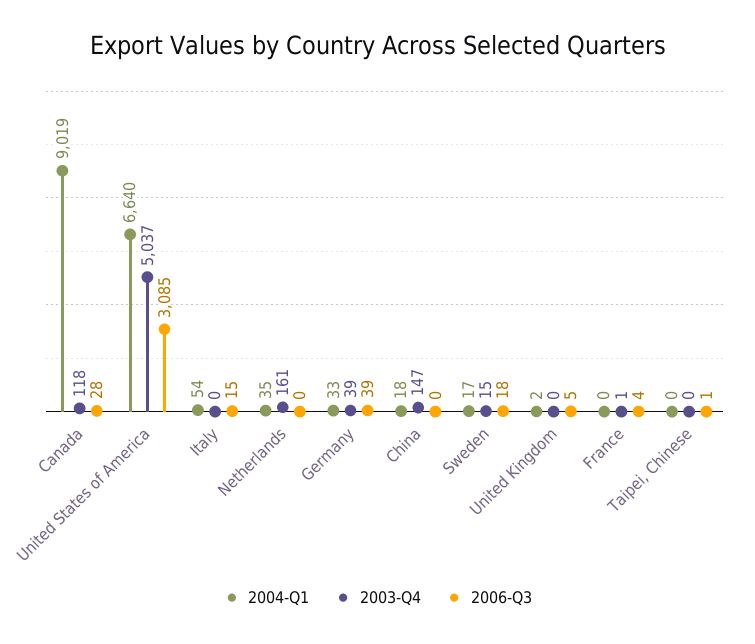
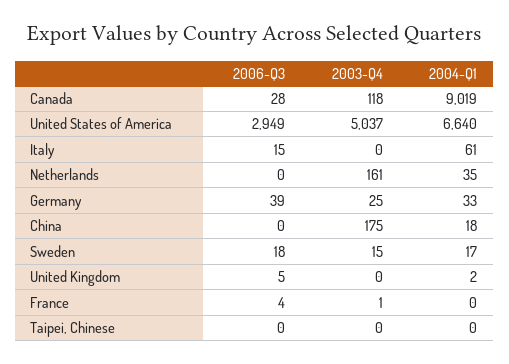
  {
    "2004-Q1": {
      "Canada": 9019,
      "United States of America": 6640,
-     "Italy": 54,
+     "Italy": 61,
      "Netherlands": 35,
      "Germany": 33,
      "China": 18,
      "Sweden": 17,
      "United Kingdom": 2,
      "France": 0,
      "Taipei, Chinese": 0
    },
    "2003-Q4": {
      "Canada": 118,
      "United States of America": 5037,
      "Italy": 0,
      "Netherlands": 161,
-     "Germany": 39,
+     "Germany": 25,
-     "China": 147,
+     "China": 175,
      "Sweden": 15,
      "United Kingdom": 0,
      "France": 1,
      "Taipei, Chinese": 0
    },
    "2006-Q3": {
      "Canada": 28,
-     "United States of America": 3085,
+     "United States of America": 2949,
      "Italy": 15,
      "Netherlands": 0,
      "Germany": 39,
      "China": 0,
      "Sweden": 18,
      "United Kingdom": 5,
      "France": 4,
-     "Taipei, Chinese": 1
+     "Taipei, Chinese": 0
    }
  }

